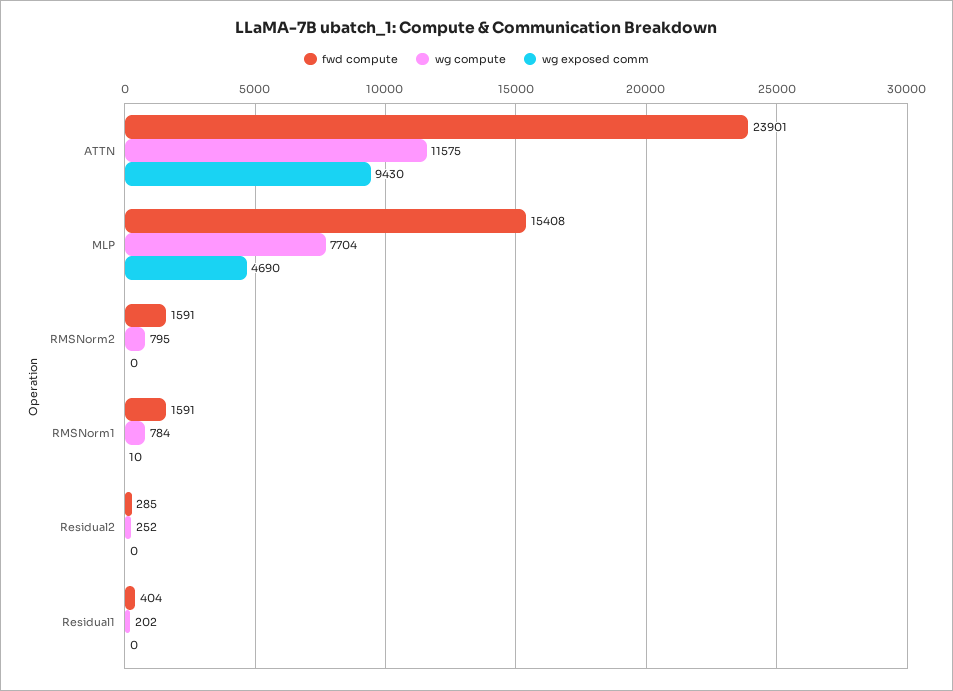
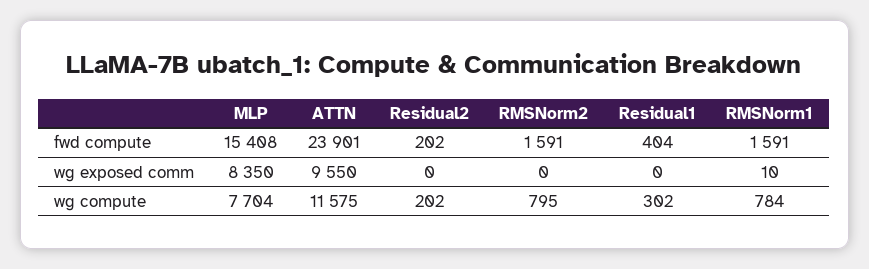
  {
    "fwd compute": {
      "ATTN": 23901,
      "MLP": 15408,
      "RMSNorm2": 1591,
      "RMSNorm1": 1591,
-     "Residual2": 285,
+     "Residual2": 202,
      "Residual1": 404
    },
    "wg compute": {
      "ATTN": 11575,
      "MLP": 7704,
      "RMSNorm2": 795,
      "RMSNorm1": 784,
-     "Residual2": 252,
+     "Residual2": 202,
-     "Residual1": 202
+     "Residual1": 302
    },
    "wg exposed comm": {
-     "ATTN": 9430,
+     "ATTN": 9550,
-     "MLP": 4690,
+     "MLP": 8350,
      "RMSNorm2": 0,
      "RMSNorm1": 10,
      "Residual2": 0,
      "Residual1": 0
    }
  }

